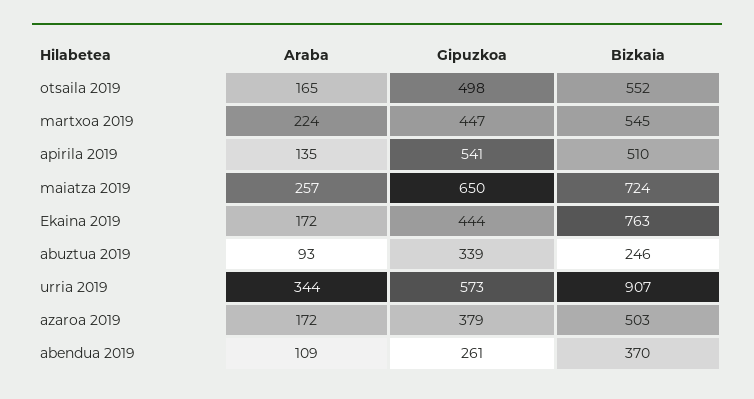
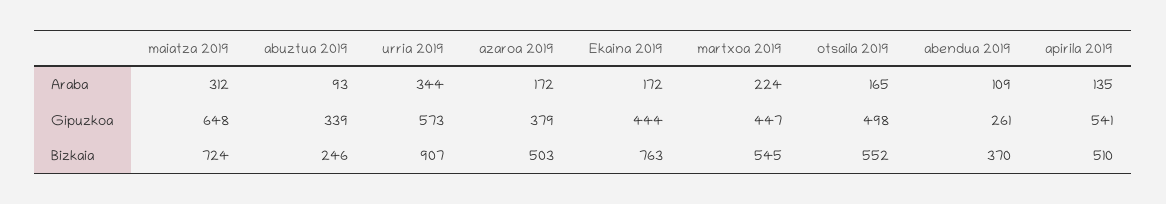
  {
    "Araba": {
      "otsaila 2019": 165,
      "martxoa 2019": 224,
      "apirila 2019": 135,
-     "maiatza 2019": 257,
+     "maiatza 2019": 312,
      "Ekaina 2019": 172,
      "abuztua 2019": 93,
      "urria 2019": 344,
      "azaroa 2019": 172,
      "abendua 2019": 109
    },
    "Gipuzkoa": {
      "otsaila 2019": 498,
      "martxoa 2019": 447,
      "apirila 2019": 541,
-     "maiatza 2019": 650,
+     "maiatza 2019": 648,
      "Ekaina 2019": 444,
      "abuztua 2019": 339,
      "urria 2019": 573,
      "azaroa 2019": 379,
      "abendua 2019": 261
    },
    "Bizkaia": {
      "otsaila 2019": 552,
      "martxoa 2019": 545,
      "apirila 2019": 510,
      "maiatza 2019": 724,
      "Ekaina 2019": 763,
      "abuztua 2019": 246,
      "urria 2019": 907,
      "azaroa 2019": 503,
      "abendua 2019": 370
    }
  }

